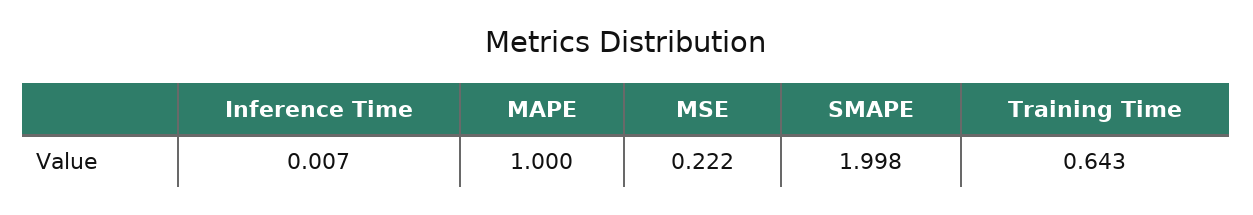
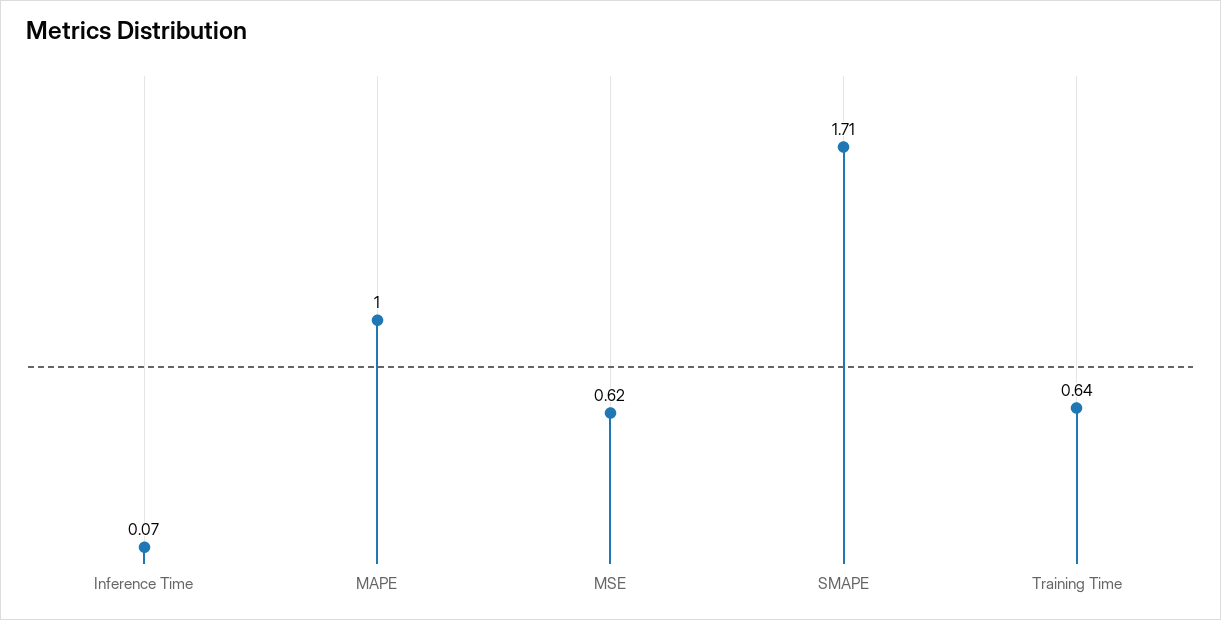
  {
-   "Inference Time": 0.007,
+   "Inference Time": 0.07,
    "MAPE": 1,
-   "MSE": 0.222,
+   "MSE": 0.62,
-   "SMAPE": 1.998,
+   "SMAPE": 1.71,
    "Training Time": 0.643
  }

